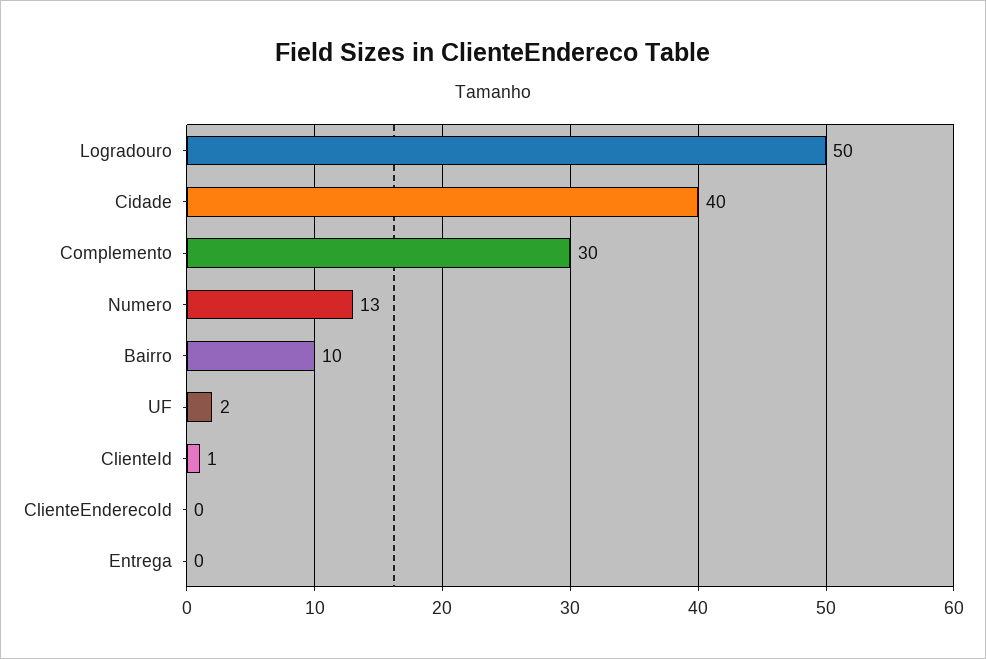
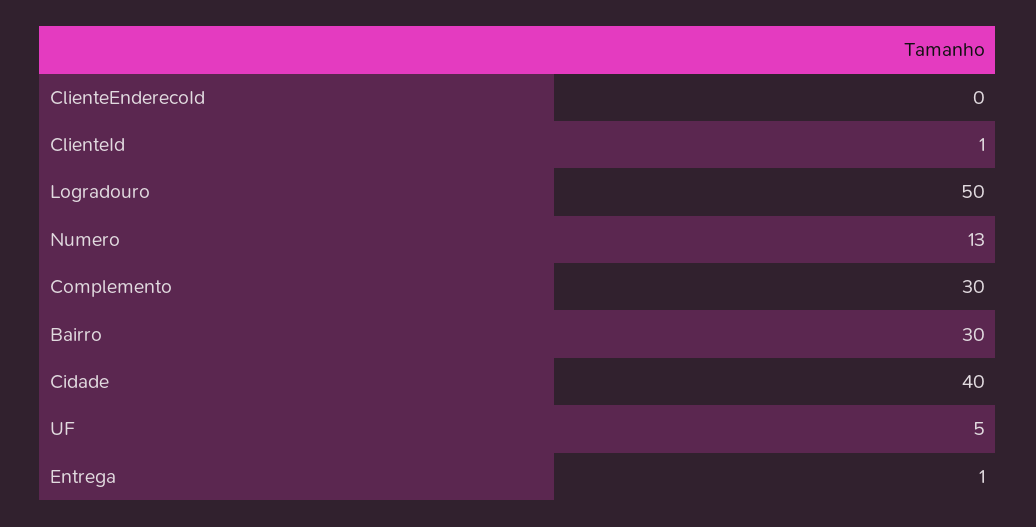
  {
    "Logradouro": 50,
    "Cidade": 40,
    "Complemento": 30,
    "Numero": 13,
-   "Bairro": 10,
+   "Bairro": 30,
-   "UF": 2,
+   "UF": 5,
    "ClienteId": 1,
    "ClienteEnderecoId": 0,
-   "Entrega": 0
+   "Entrega": 1
  }

